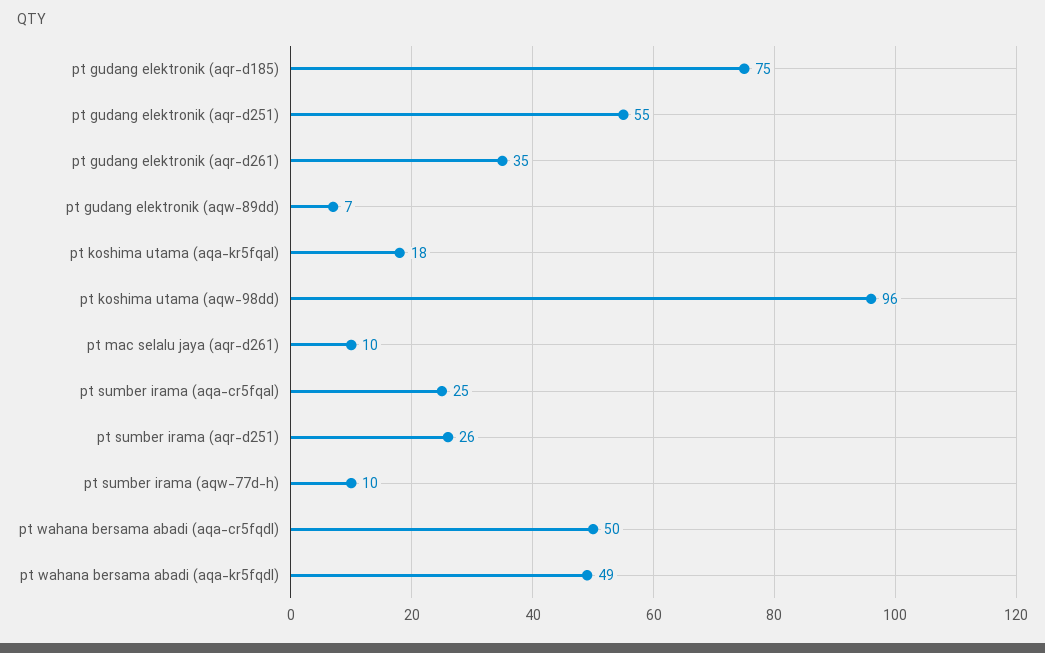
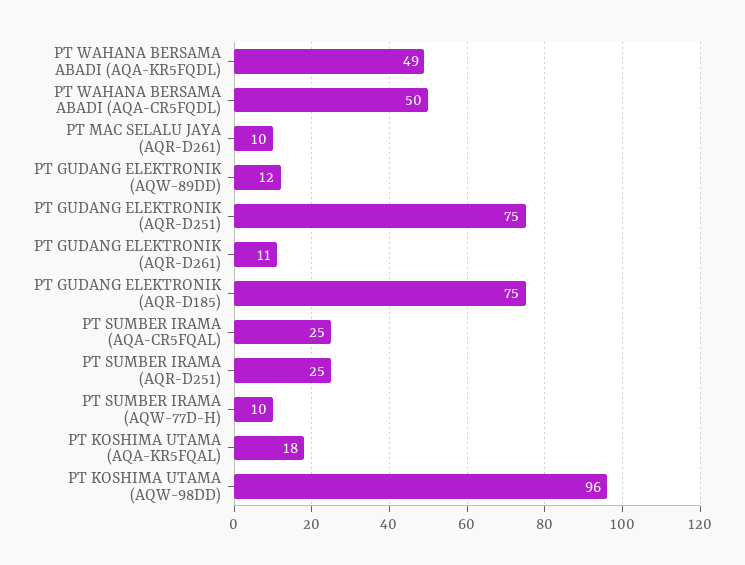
  {
    "pt gudang elektronik (aqr-d185)": 75,
-   "pt gudang elektronik (aqr-d251)": 55,
+   "pt gudang elektronik (aqr-d251)": 75,
-   "pt gudang elektronik (aqr-d261)": 35,
+   "pt gudang elektronik (aqr-d261)": 11,
-   "pt gudang elektronik (aqw-89dd)": 7,
+   "pt gudang elektronik (aqw-89dd)": 12,
    "pt koshima utama (aqa-kr5fqal)": 18,
    "pt koshima utama (aqw-98dd)": 96,
    "pt mac selalu jaya (aqr-d261)": 10,
    "pt sumber irama (aqa-cr5fqal)": 25,
-   "pt sumber irama (aqr-d251)": 26,
+   "pt sumber irama (aqr-d251)": 25,
    "pt sumber irama (aqw-77d-h)": 10,
    "pt wahana bersama abadi (aqa-cr5fqdl)": 50,
    "pt wahana bersama abadi (aqa-kr5fqdl)": 49
  }

